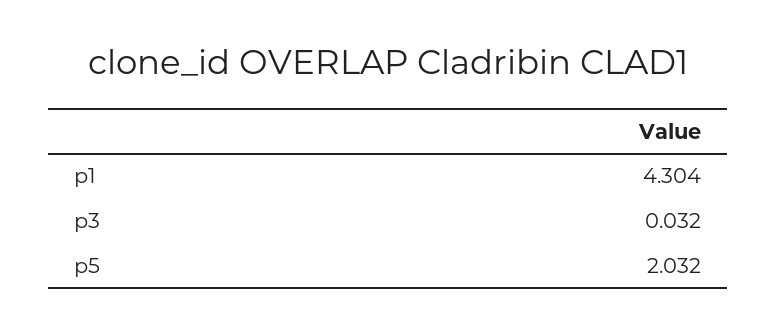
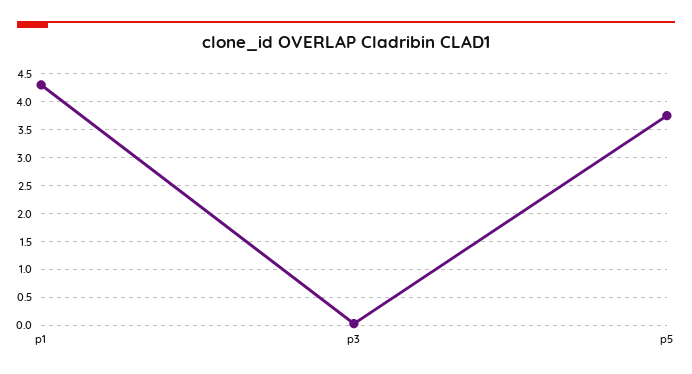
  {
    "p1": 4.304,
    "p3": 0.032,
-   "p5": 2.032
+   "p5": 3.75
  }

